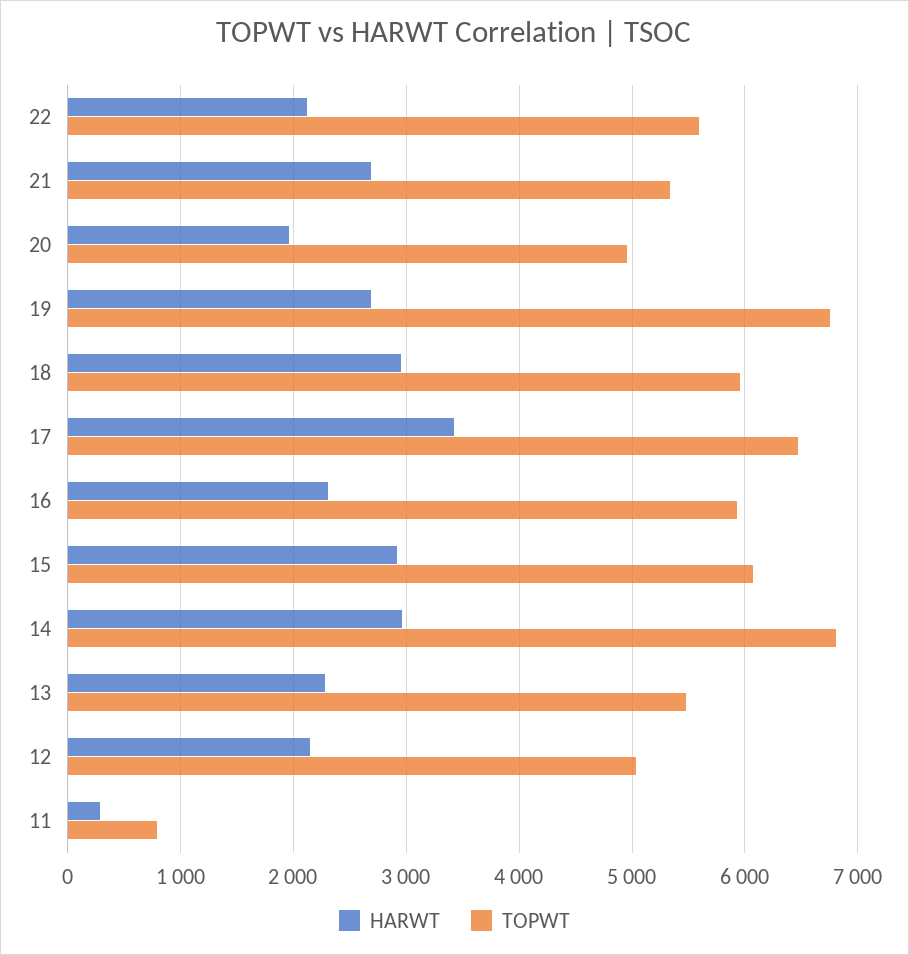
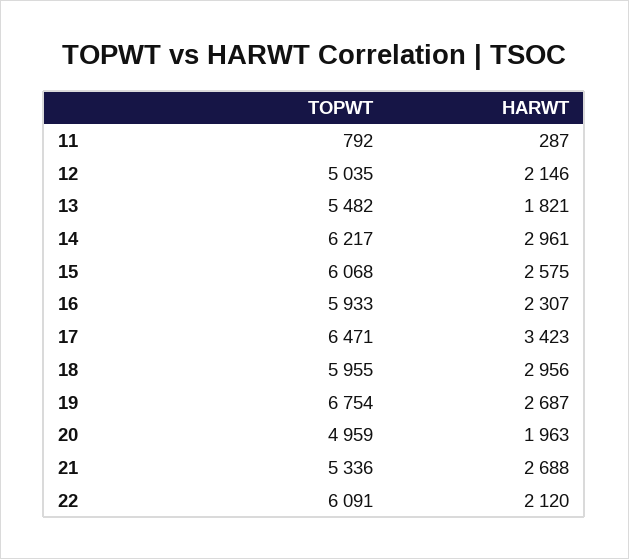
  {
    "HARWT": {
      "22": 2120,
      "21": 2688,
      "20": 1963,
      "19": 2687,
      "18": 2956,
      "17": 3423,
      "16": 2307,
-     "15": 2900,
+     "15": 2575,
      "14": 2961,
-     "13": 2300,
+     "13": 1821,
      "12": 2146,
      "11": 287
    },
    "TOPWT": {
-     "22": 5600,
+     "22": 6091,
      "21": 5336,
      "20": 4959,
      "19": 6754,
      "18": 5955,
      "17": 6471,
      "16": 5933,
      "15": 6068,
-     "14": 6800,
+     "14": 6217,
      "13": 5482,
      "12": 5035,
      "11": 792
    }
  }

